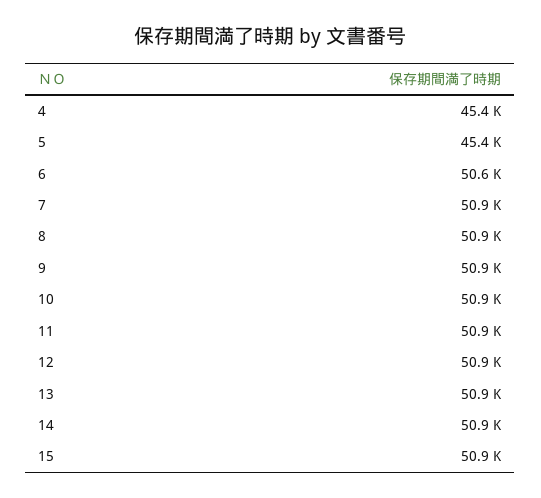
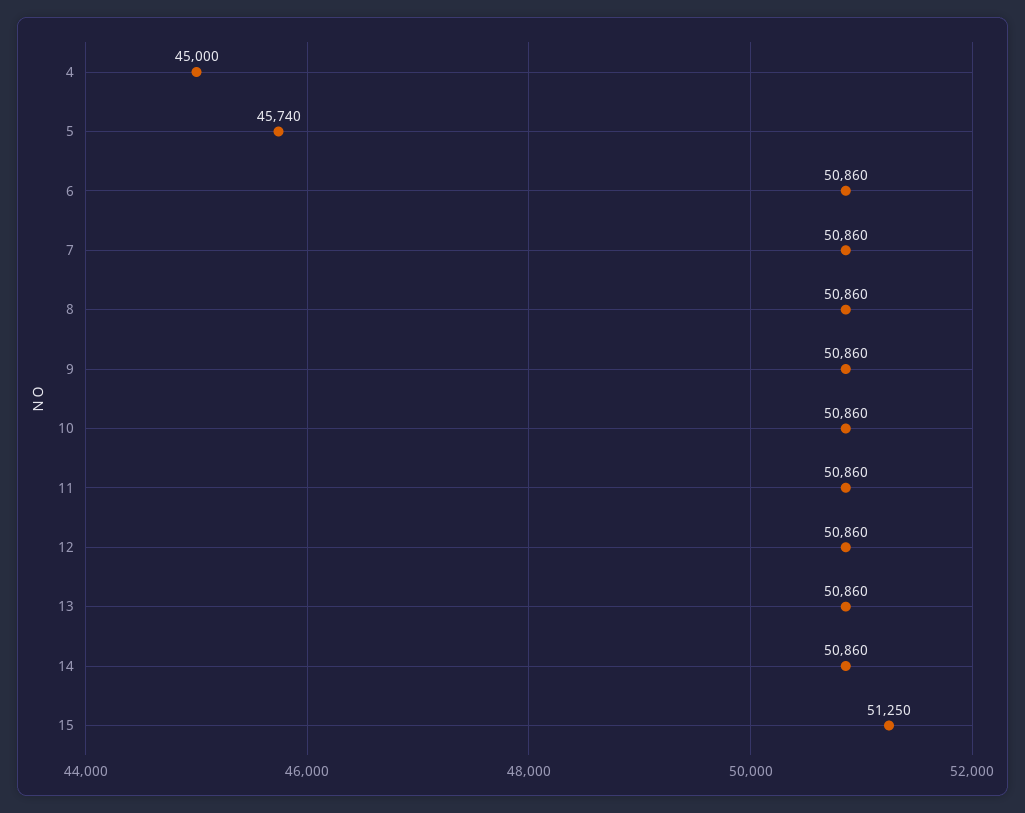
  {
-   "4": 45400,
+   "4": 45000,
-   "5": 45400,
+   "5": 45740,
-   "6": 50600,
+   "6": 50860,
    "7": 50860,
    "8": 50860,
    "9": 50860,
    "10": 50860,
    "11": 50860,
    "12": 50860,
    "13": 50860,
    "14": 50860,
-   "15": 50900
+   "15": 51250
  }

